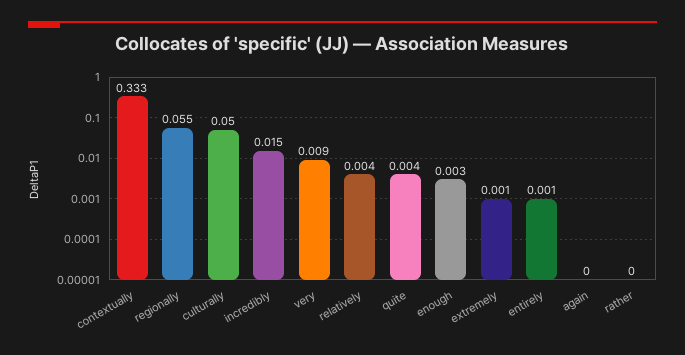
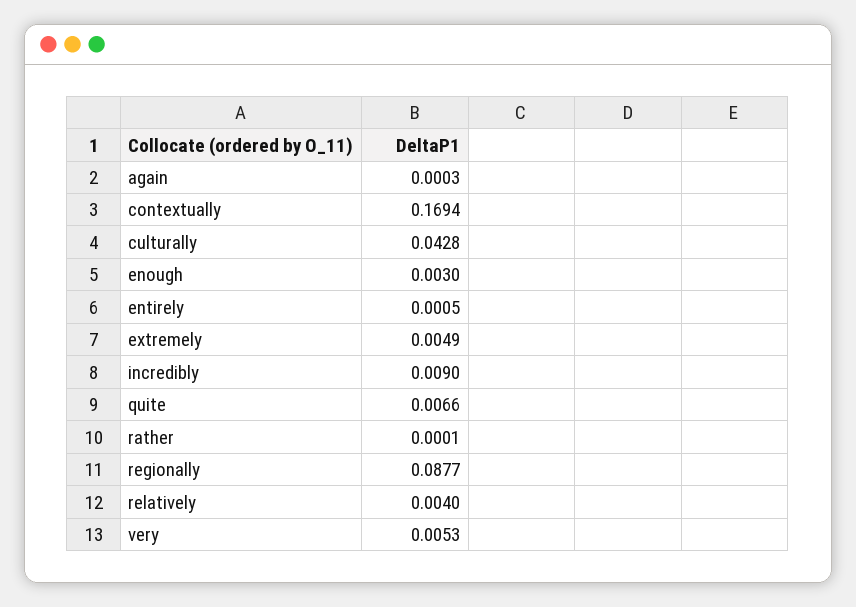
  {
-   "contextually": 0.333,
+   "contextually": 0.1694,
-   "regionally": 0.055,
+   "regionally": 0.0877,
-   "culturally": 0.05,
+   "culturally": 0.0428,
-   "incredibly": 0.015,
+   "incredibly": 0.009,
-   "very": 0.009,
+   "very": 0.0053,
    "relatively": 0.004,
-   "quite": 0.004,
+   "quite": 0.0066,
    "enough": 0.003,
-   "extremely": 0.001,
+   "extremely": 0.0049,
    "entirely": 0.0005,
    "again": 0.0003,
    "rather": 0.0001
  }

